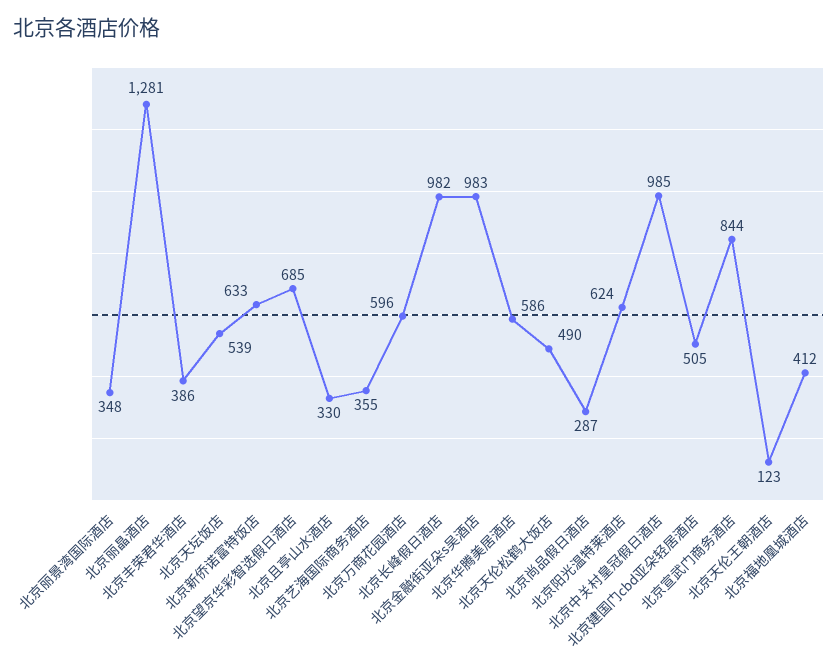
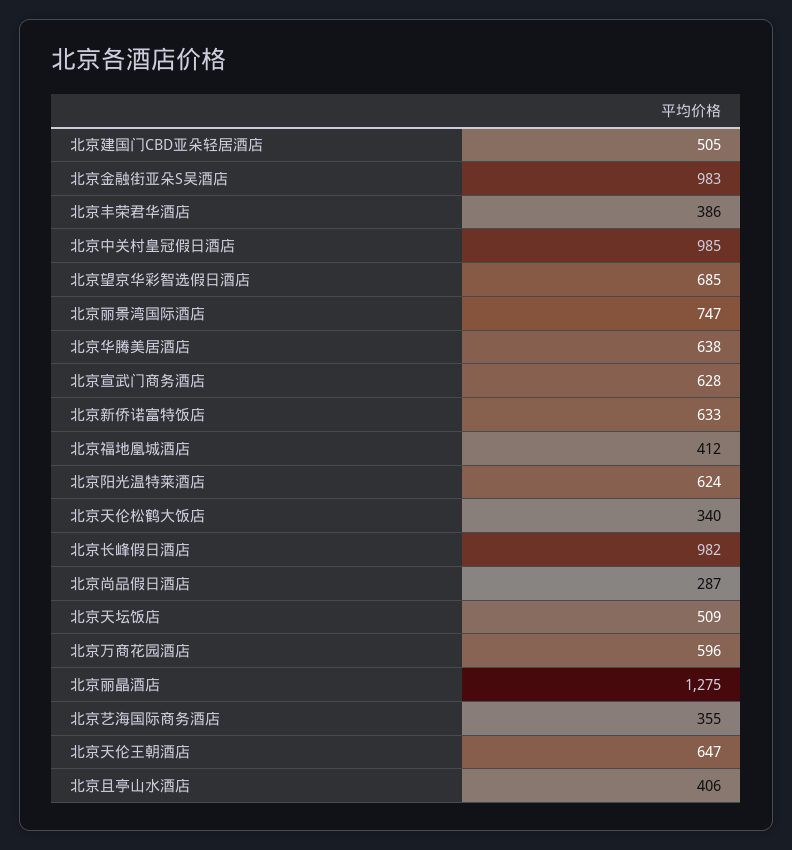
  {
-   "北京丽景湾国际酒店": 348,
+   "北京丽景湾国际酒店": 747,
-   "北京丽晶酒店": 1281,
+   "北京丽晶酒店": 1275,
    "北京丰荣君华酒店": 386,
-   "北京天坛饭店": 539,
+   "北京天坛饭店": 509,
    "北京新侨诺富特饭店": 633,
    "北京望京华彩智选假日酒店": 685,
-   "北京且亭山水酒店": 330,
+   "北京且亭山水酒店": 406,
    "北京艺海国际商务酒店": 355,
    "北京万商花园酒店": 596,
    "北京长峰假日酒店": 982,
    "北京金融街亚朵s吴酒店": 983,
-   "北京华腾美居酒店": 586,
+   "北京华腾美居酒店": 638,
-   "北京天伦松鹤大饭店": 490,
+   "北京天伦松鹤大饭店": 340,
    "北京尚品假日酒店": 287,
    "北京阳光温特莱酒店": 624,
    "北京中关村皇冠假日酒店": 985,
    "北京建国门cbd亚朵轻居酒店": 505,
-   "北京宣武门商务酒店": 844,
+   "北京宣武门商务酒店": 628,
-   "北京天伦王朝酒店": 123,
+   "北京天伦王朝酒店": 647,
    "北京福地凰城酒店": 412
  }

